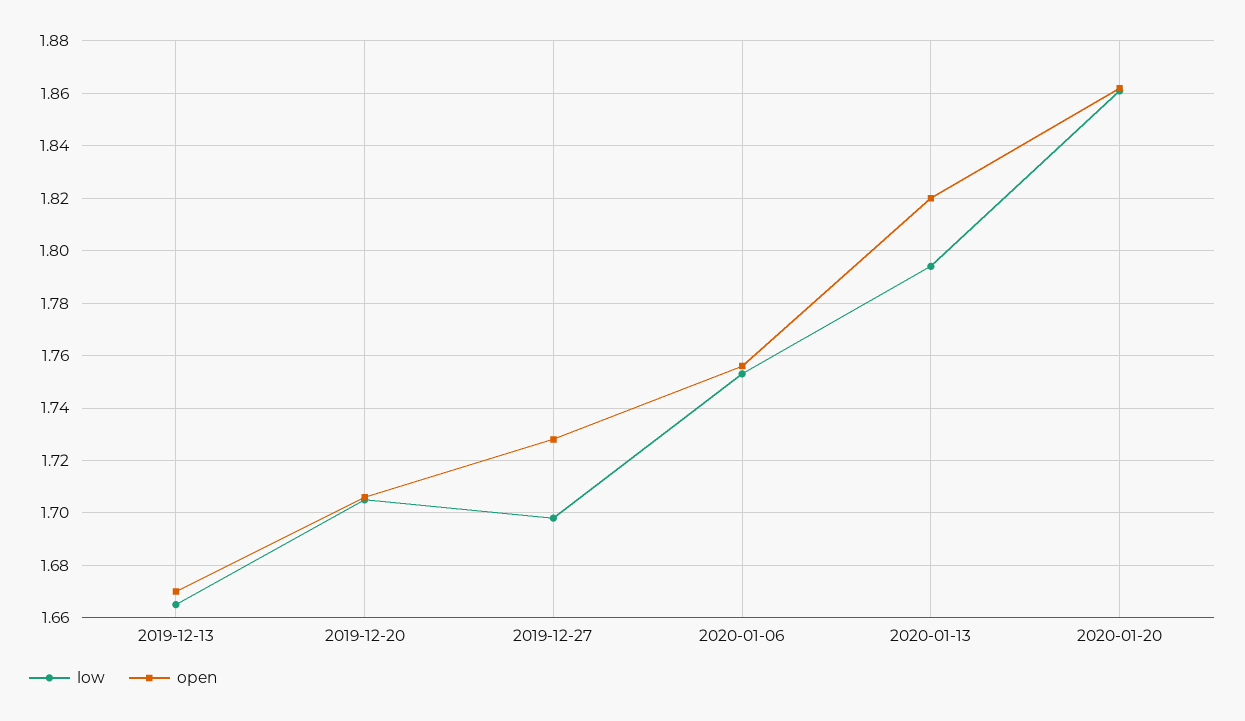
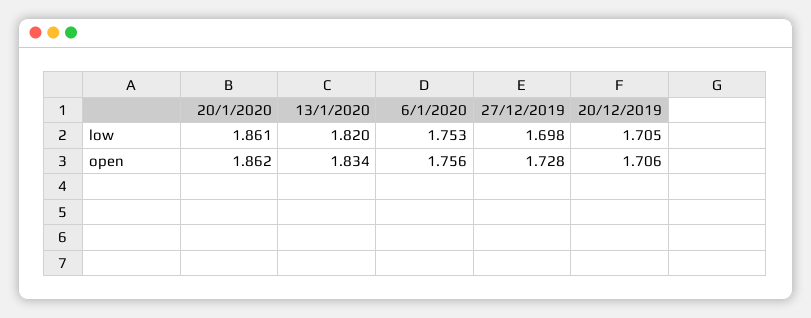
  {
    "low": {
-     "2019-12-13": 1.665,
      "2019-12-20": 1.705,
      "2019-12-27": 1.698,
      "2020-01-06": 1.753,
-     "2020-01-13": 1.795,
+     "2020-01-13": 1.82,
      "2020-01-20": 1.861
    },
    "open": {
-     "2019-12-13": 1.67,
      "2019-12-20": 1.706,
      "2019-12-27": 1.728,
      "2020-01-06": 1.756,
-     "2020-01-13": 1.82,
+     "2020-01-13": 1.834,
      "2020-01-20": 1.862
    }
  }

